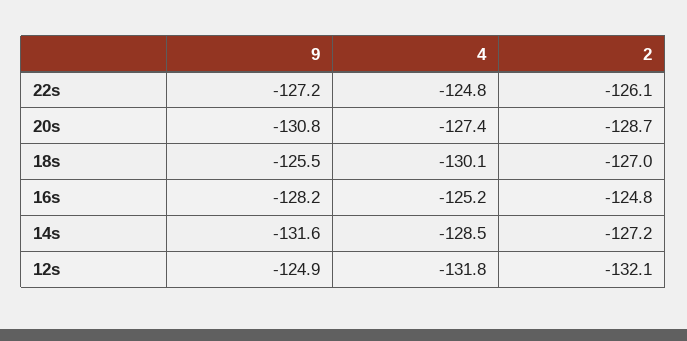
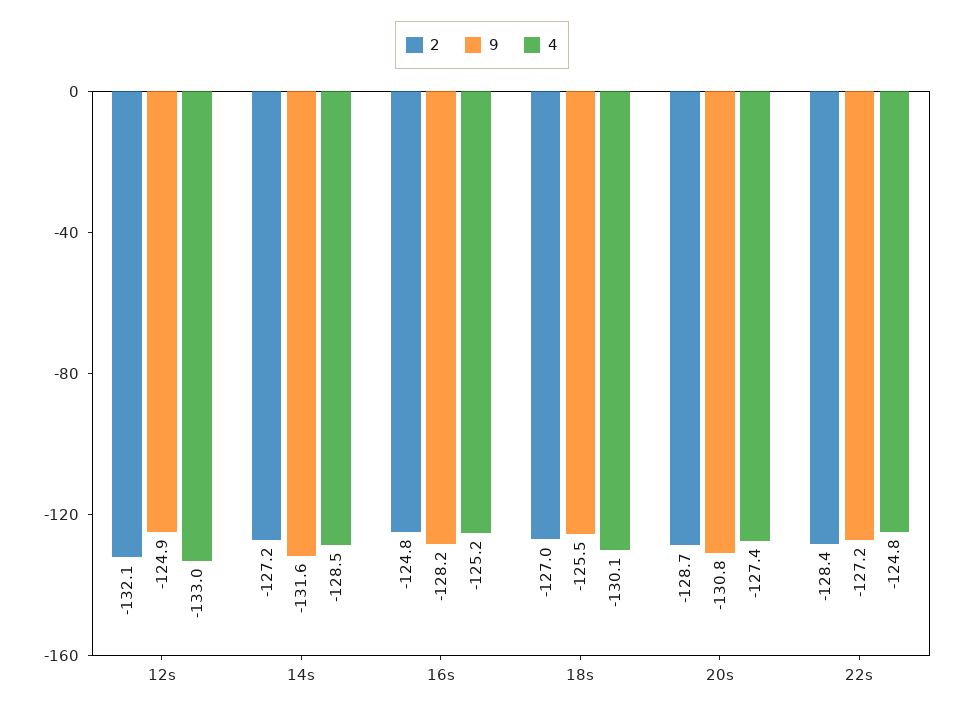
  {
    "9": {
      "22s": -127.2,
      "20s": -130.8,
      "18s": -125.5,
      "16s": -128.2,
      "14s": -131.6,
      "12s": -124.9
    },
    "4": {
      "22s": -124.8,
      "20s": -127.4,
      "18s": -130.1,
      "16s": -125.2,
      "14s": -128.5,
-     "12s": -131.8
+     "12s": -133
    },
    "2": {
-     "22s": -126.1,
+     "22s": -128.4,
      "20s": -128.7,
      "18s": -127,
      "16s": -124.8,
      "14s": -127.2,
      "12s": -132.1
    }
  }

